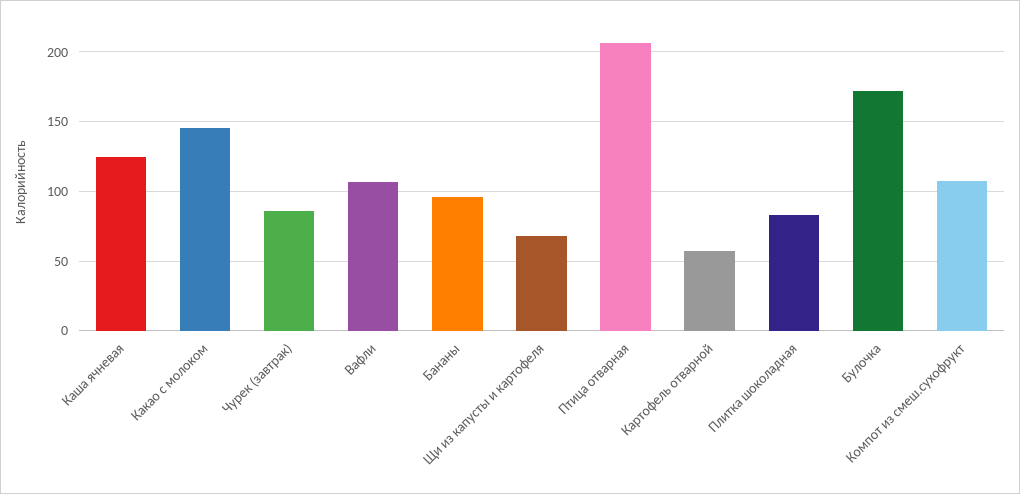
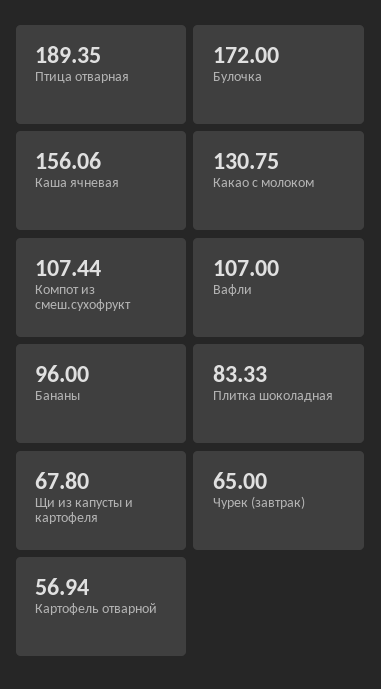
  {
-   "Каша ячневая": 125,
+   "Каша ячневая": 156.06,
-   "Какао с молоком": 145,
+   "Какао с молоком": 130.75,
-   "Чурек (завтрак)": 85,
+   "Чурек (завтрак)": 65,
    "Вафли": 107,
    "Бананы": 96,
    "Щи из капусты и картофеля": 67.8,
-   "Птица отварная": 205,
+   "Птица отварная": 189.35,
    "Картофель отварной": 56.94,
    "Плитка шоколадная": 83.33,
    "Булочка": 172,
    "Компот из смеш.сухофрукт": 107.44
  }

